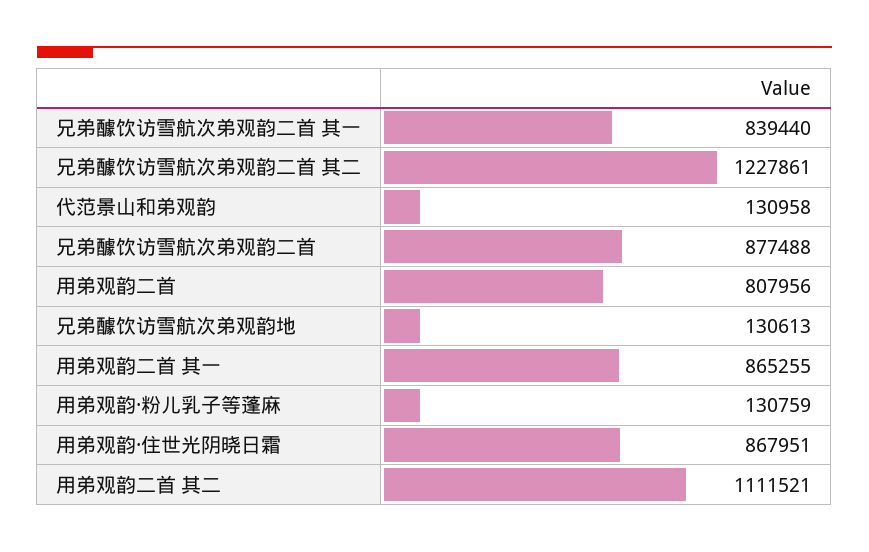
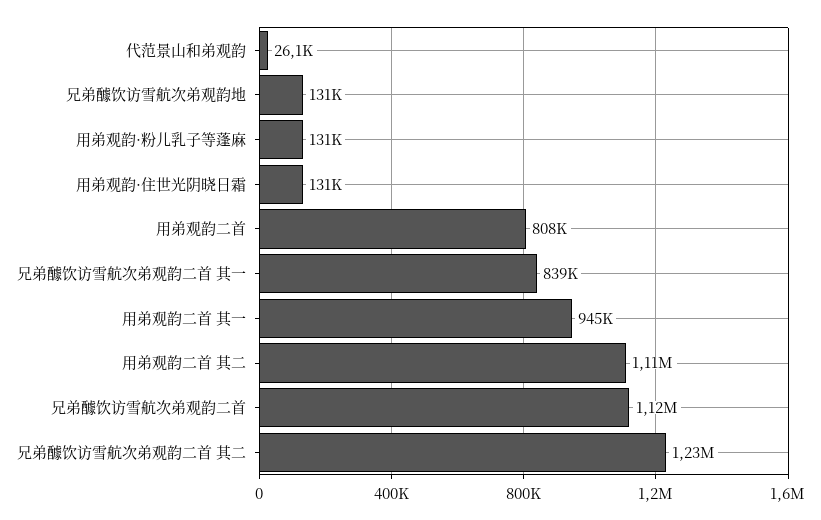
  {
    "兄弟醵饮访雪航次弟观韵二首 其一": 839440,
    "兄弟醵饮访雪航次弟观韵二首 其二": 1227861,
-   "代范景山和弟观韵": 130958,
+   "代范景山和弟观韵": 26100,
-   "兄弟醵饮访雪航次弟观韵二首": 877488,
+   "兄弟醵饮访雪航次弟观韵二首": 1120000,
    "用弟观韵二首": 807956,
    "兄弟醵饮访雪航次弟观韵地": 130613,
-   "用弟观韵二首 其一": 865255,
+   "用弟观韵二首 其一": 945000,
    "用弟观韵·粉儿乳子等蓬麻": 130759,
-   "用弟观韵·住世光阴晓日霜": 867951,
+   "用弟观韵·住世光阴晓日霜": 131000,
    "用弟观韵二首 其二": 1111521
  }

